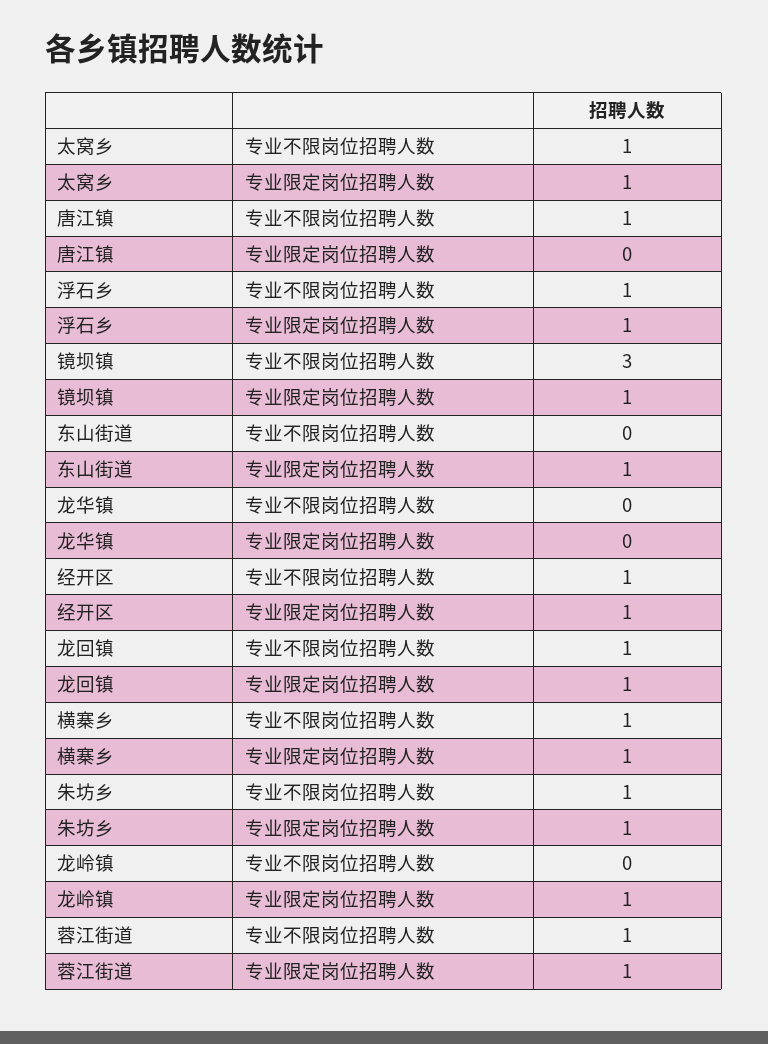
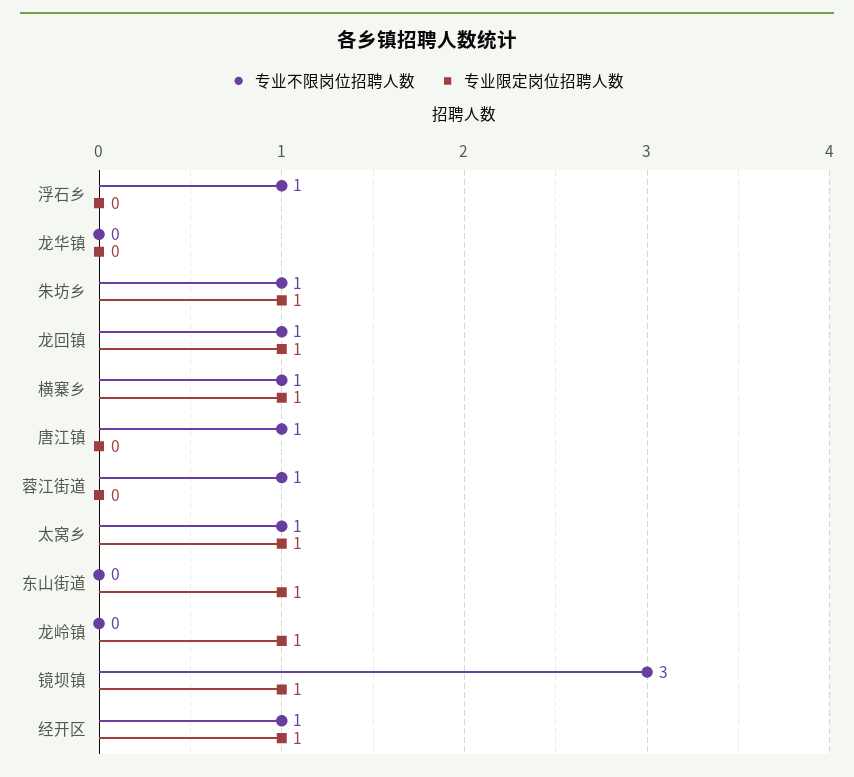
  {
    "专业不限岗位招聘人数": {
      "太窝乡": 1,
      "唐江镇": 1,
      "浮石乡": 1,
      "镜坝镇": 3,
      "东山街道": 0,
      "龙华镇": 0,
      "经开区": 1,
      "龙回镇": 1,
      "横寨乡": 1,
      "朱坊乡": 1,
      "龙岭镇": 0,
      "蓉江街道": 1
    },
    "专业限定岗位招聘人数": {
      "太窝乡": 1,
      "唐江镇": 0,
-     "浮石乡": 1,
+     "浮石乡": 0,
      "镜坝镇": 1,
      "东山街道": 1,
      "龙华镇": 0,
      "经开区": 1,
      "龙回镇": 1,
      "横寨乡": 1,
      "朱坊乡": 1,
      "龙岭镇": 1,
-     "蓉江街道": 1
+     "蓉江街道": 0
    }
  }

